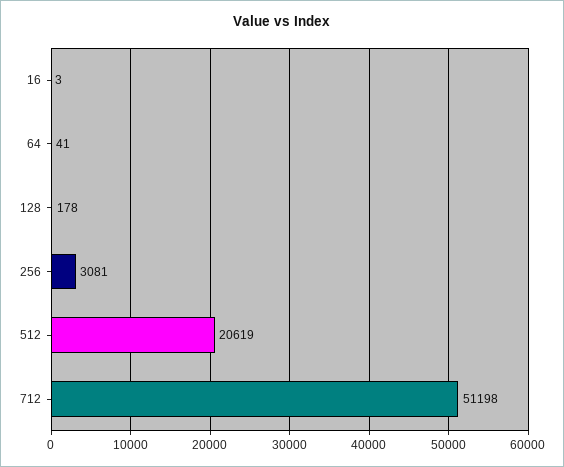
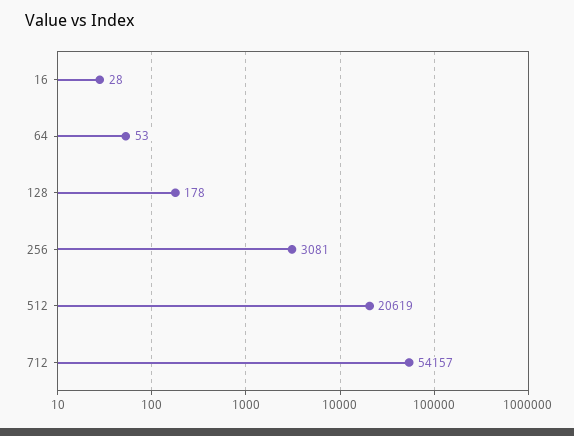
  {
-   "16": 3,
+   "16": 28,
-   "64": 41,
+   "64": 53,
    "128": 178,
    "256": 3081,
    "512": 20619,
-   "712": 51198
+   "712": 54157
  }

